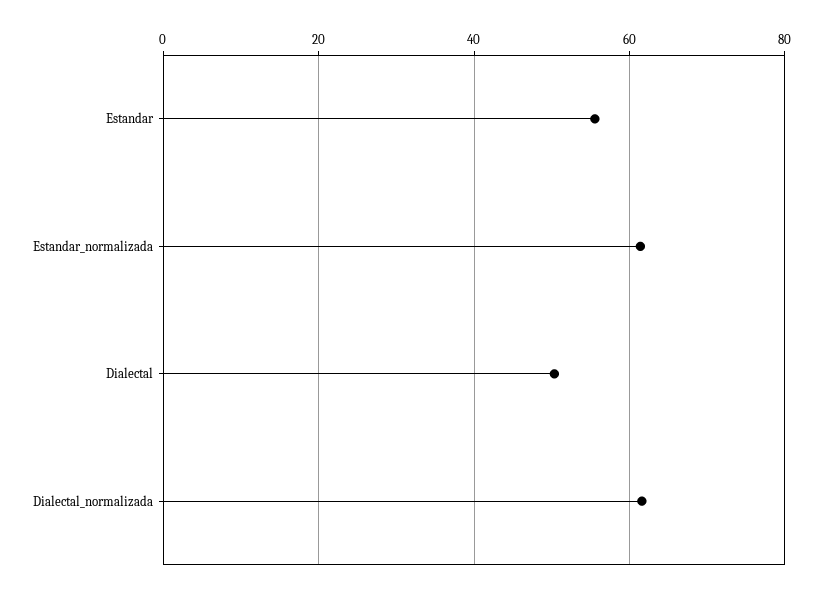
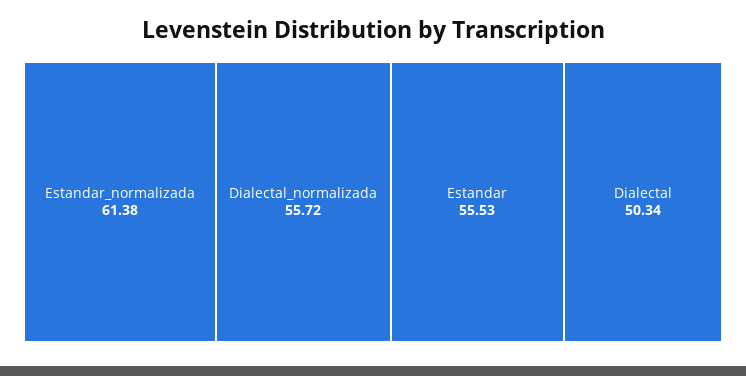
  {
    "Estandar": 55.53,
    "Estandar_normalizada": 61.38,
    "Dialectal": 50.34,
-   "Dialectal_normalizada": 62
+   "Dialectal_normalizada": 55.72
  }

